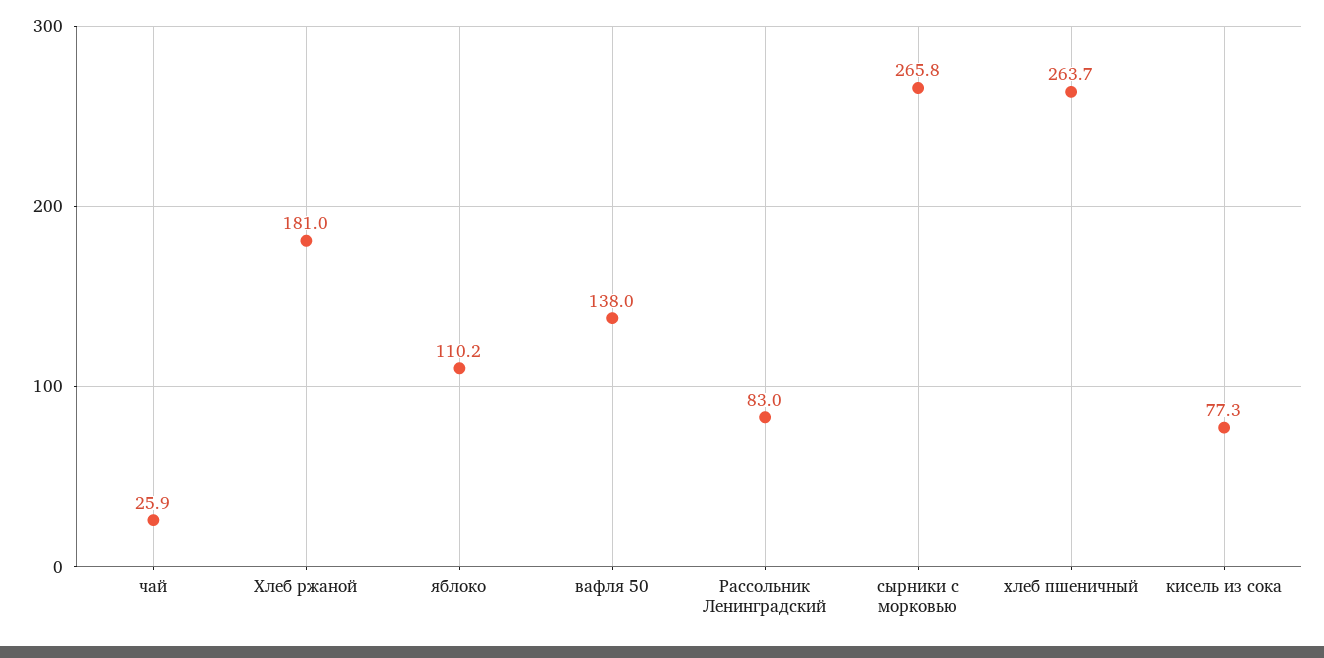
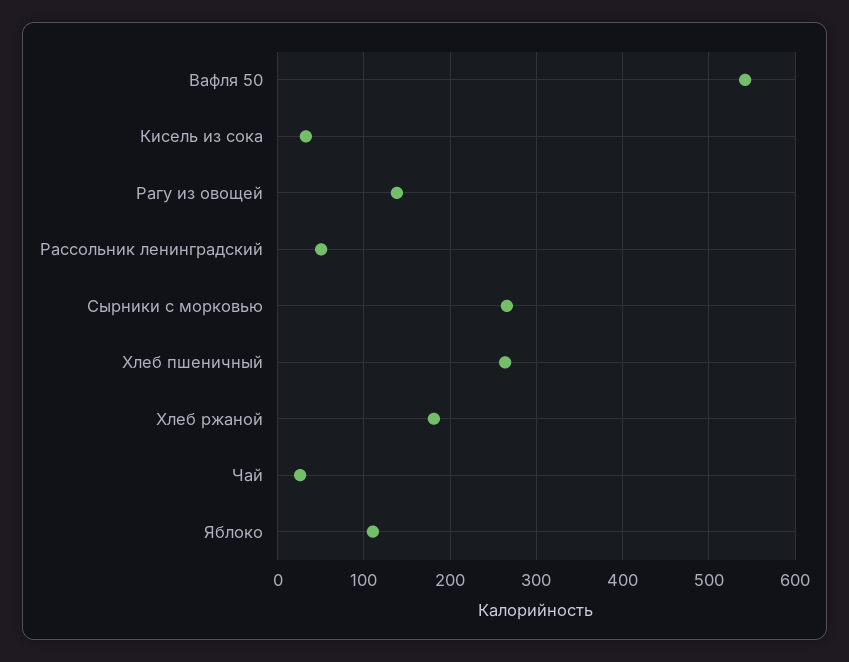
  {
    "чай": 25.9,
    "Хлеб ржаной": 181,
    "яблоко": 110.2,
-   "вафля 50": 138,
+   "вафля 50": 540,
-   "Рассольник Ленинградский": 83,
+   "Рассольник Ленинградский": 50,
    "сырники с морковью": 265.8,
    "хлеб пшеничный": 263.7,
-   "кисель из сока": 77.3
+   "кисель из сока": 30,
+   "Рагу из овощей": 140
  }

